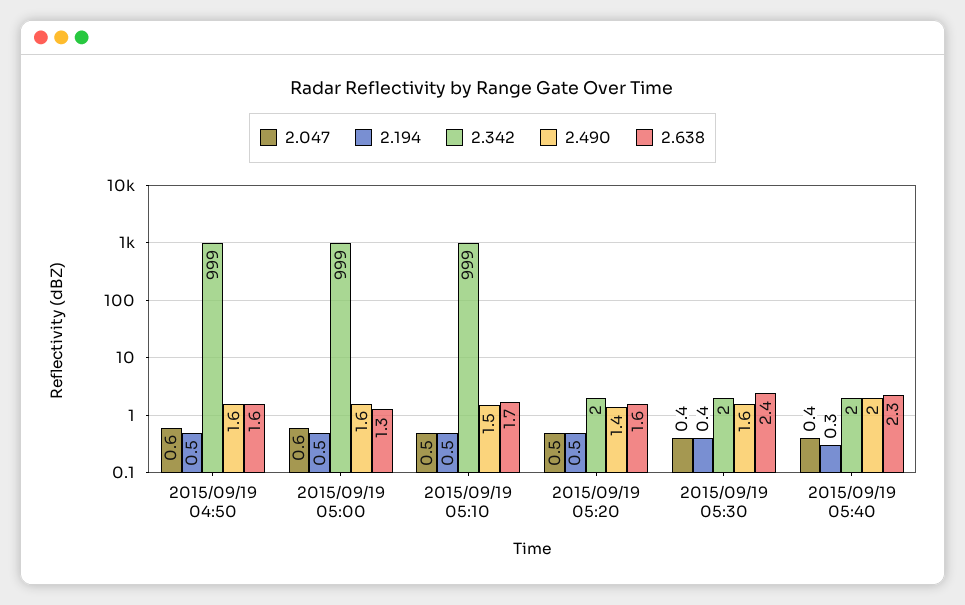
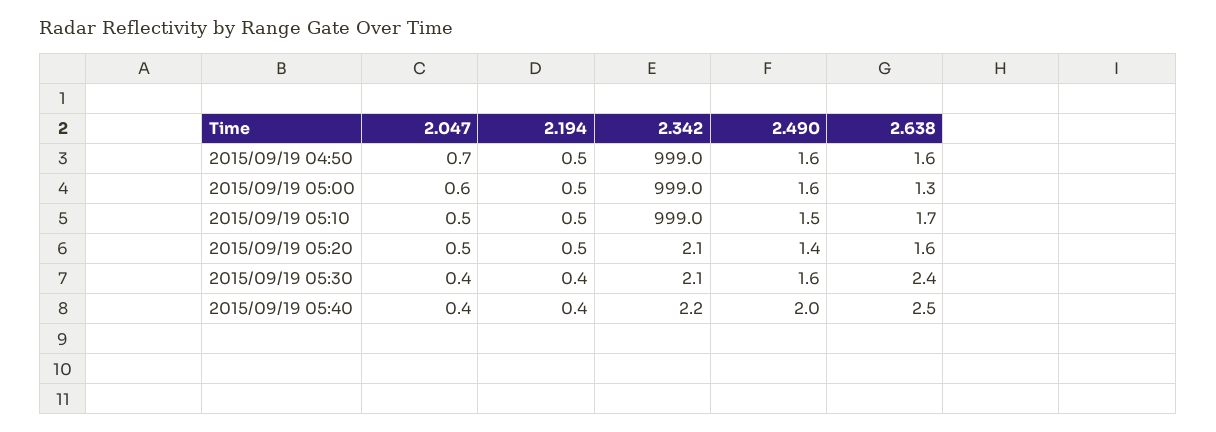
  {
    "2.047": {
-     "2015/09/19 04:50": 0.6,
+     "2015/09/19 04:50": 0.7,
      "2015/09/19 05:00": 0.6,
      "2015/09/19 05:10": 0.5,
      "2015/09/19 05:20": 0.5,
      "2015/09/19 05:30": 0.4,
      "2015/09/19 05:40": 0.4
    },
    "2.194": {
      "2015/09/19 04:50": 0.5,
      "2015/09/19 05:00": 0.5,
      "2015/09/19 05:10": 0.5,
      "2015/09/19 05:20": 0.5,
      "2015/09/19 05:30": 0.4,
-     "2015/09/19 05:40": 0.3
+     "2015/09/19 05:40": 0.4
    },
    "2.342": {
      "2015/09/19 04:50": 999,
      "2015/09/19 05:00": 999,
      "2015/09/19 05:10": 999,
      "2015/09/19 05:20": 2.1,
      "2015/09/19 05:30": 2.1,
      "2015/09/19 05:40": 2.2
    },
    "2.490": {
      "2015/09/19 04:50": 1.6,
      "2015/09/19 05:00": 1.6,
      "2015/09/19 05:10": 1.5,
      "2015/09/19 05:20": 1.4,
      "2015/09/19 05:30": 1.6,
      "2015/09/19 05:40": 2
    },
    "2.638": {
      "2015/09/19 04:50": 1.6,
      "2015/09/19 05:00": 1.3,
      "2015/09/19 05:10": 1.7,
      "2015/09/19 05:20": 1.6,
      "2015/09/19 05:30": 2.4,
-     "2015/09/19 05:40": 2.3
+     "2015/09/19 05:40": 2.5
    }
  }

